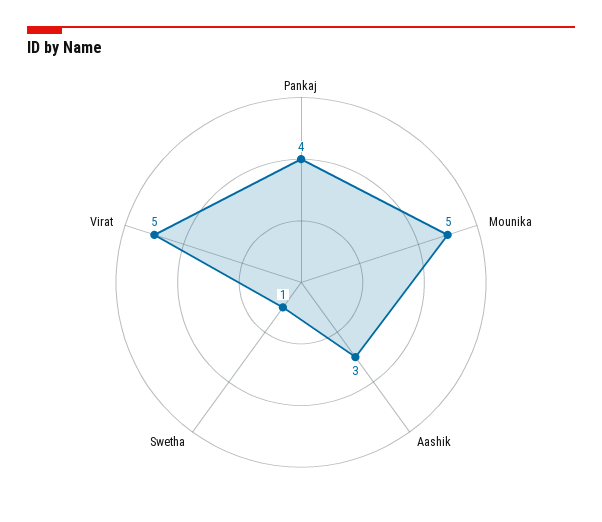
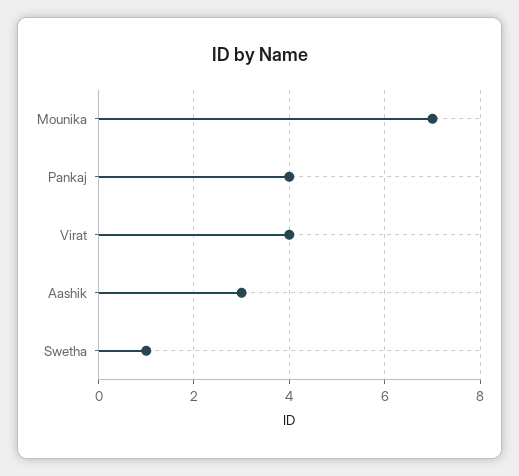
  {
    "Pankaj": 4,
-   "Mounika": 5,
+   "Mounika": 7,
    "Aashik": 3,
    "Swetha": 1,
-   "Virat": 5
+   "Virat": 4
  }

